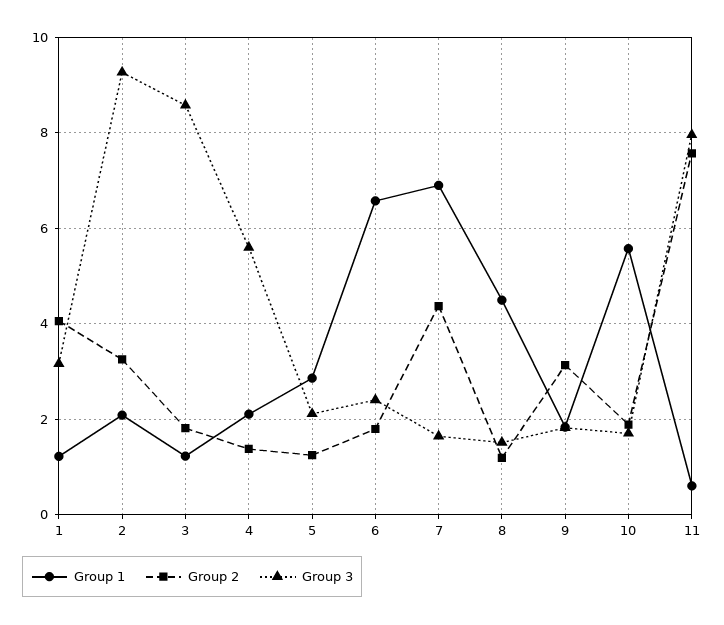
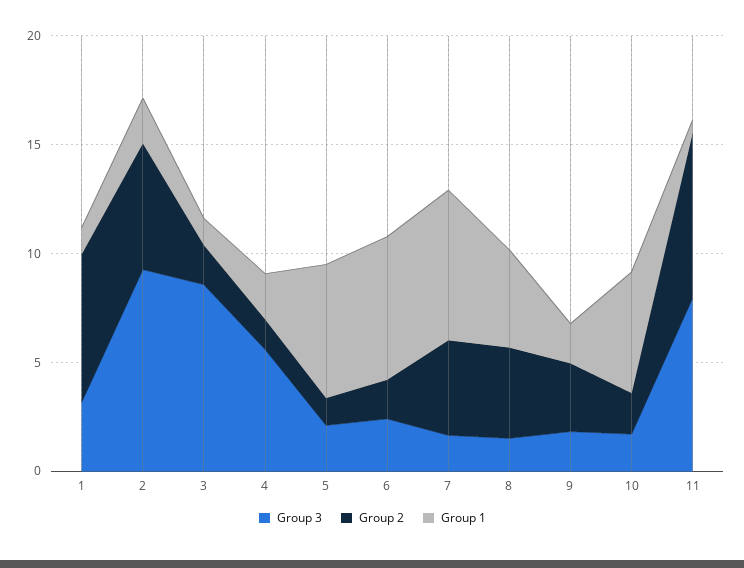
  {
    "Group 1": {
      "1": 1.2,
      "2": 2,
      "3": 1.2,
      "4": 2.2,
-     "5": 2.8,
+     "5": 6,
      "6": 6.6,
      "7": 6.8,
      "8": 4.4,
      "9": 1.8,
      "10": 5.6,
      "11": 0.6
    },
    "Group 2": {
-     "1": 4,
+     "1": 7,
-     "2": 3.2,
+     "2": 6,
      "3": 1.8,
      "4": 1.4,
      "5": 1.2,
      "6": 1.8,
      "7": 4.4,
-     "8": 1.2,
+     "8": 4,
      "9": 3.2,
      "10": 1.8,
      "11": 7.6
    },
    "Group 3": {
      "1": 3.2,
      "2": 9.2,
      "3": 8.6,
      "4": 5.6,
      "5": 2.2,
      "6": 2.4,
      "7": 1.6,
      "8": 1.6,
      "9": 1.8,
      "10": 1.8,
      "11": 8
    }
  }

